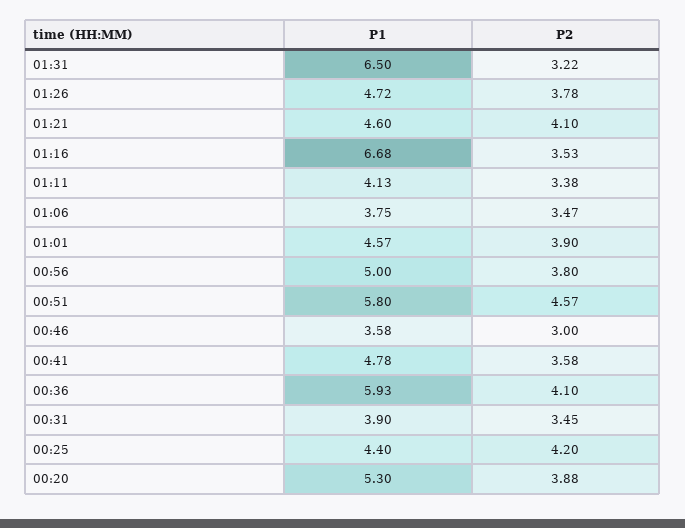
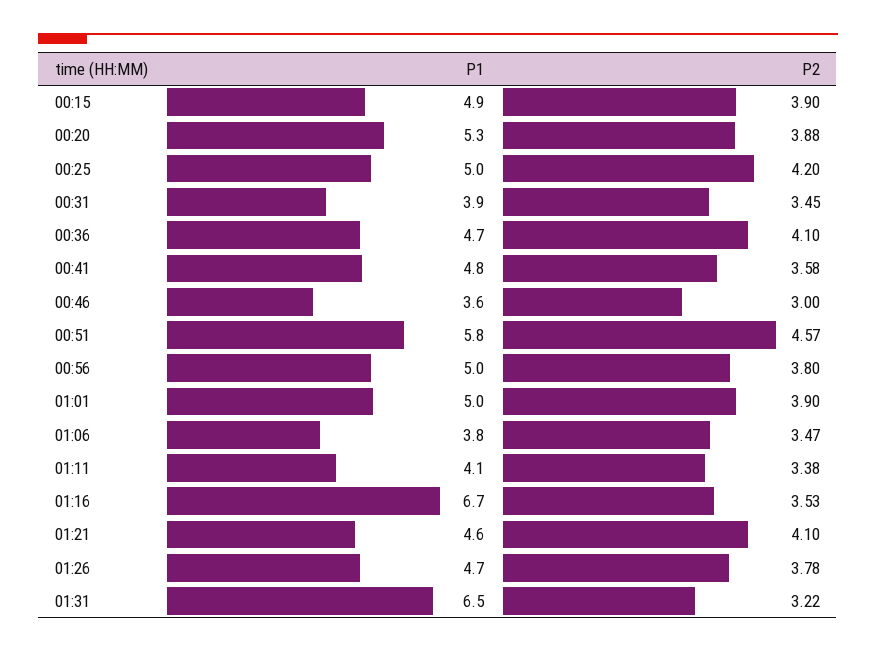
  {
    "P1": {
      "01:31": 6.5,
      "01:26": 4.72,
      "01:21": 4.6,
      "01:16": 6.68,
      "01:11": 4.13,
      "01:06": 3.75,
-     "01:01": 4.57,
+     "01:01": 5,
      "00:56": 5,
      "00:51": 5.8,
      "00:46": 3.58,
      "00:41": 4.78,
-     "00:36": 5.93,
+     "00:36": 4.7,
      "00:31": 3.9,
-     "00:25": 4.4,
+     "00:25": 5,
-     "00:20": 5.3
+     "00:20": 5.3,
+     "00:15": 4.9
    },
    "P2": {
      "01:31": 3.22,
      "01:26": 3.78,
      "01:21": 4.1,
      "01:16": 3.53,
      "01:11": 3.38,
      "01:06": 3.47,
      "01:01": 3.9,
      "00:56": 3.8,
      "00:51": 4.57,
      "00:46": 3,
      "00:41": 3.58,
      "00:36": 4.1,
      "00:31": 3.45,
      "00:25": 4.2,
-     "00:20": 3.88
+     "00:20": 3.88,
+     "00:15": 3.9
    }
  }

